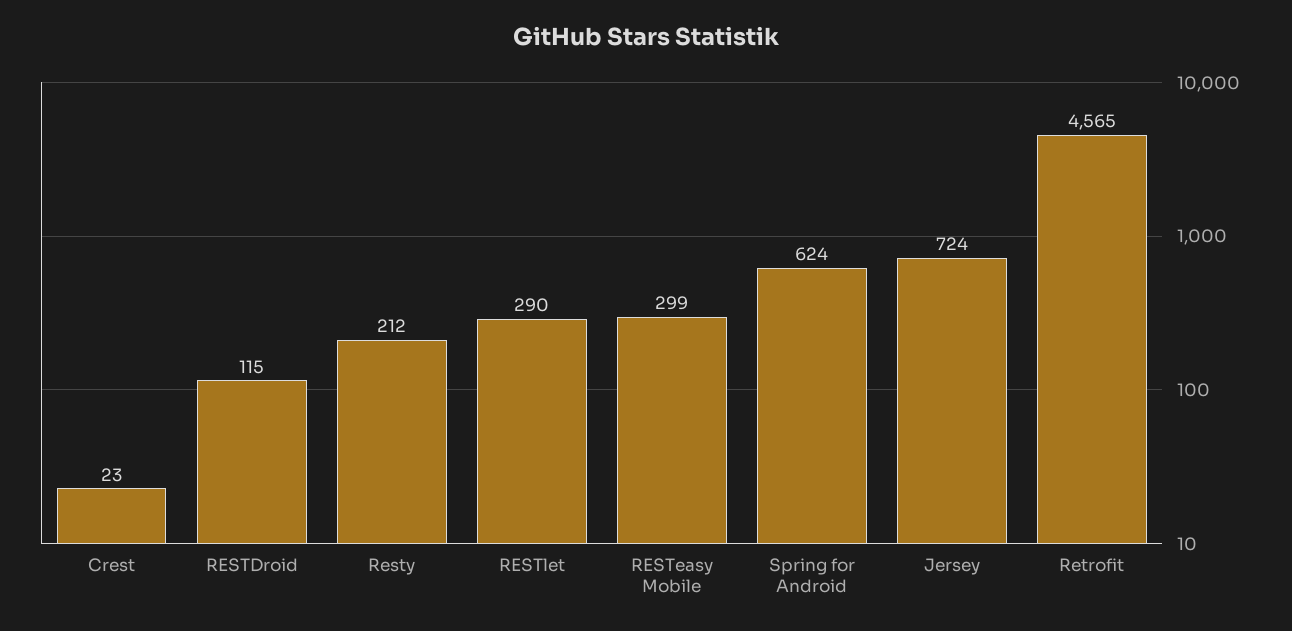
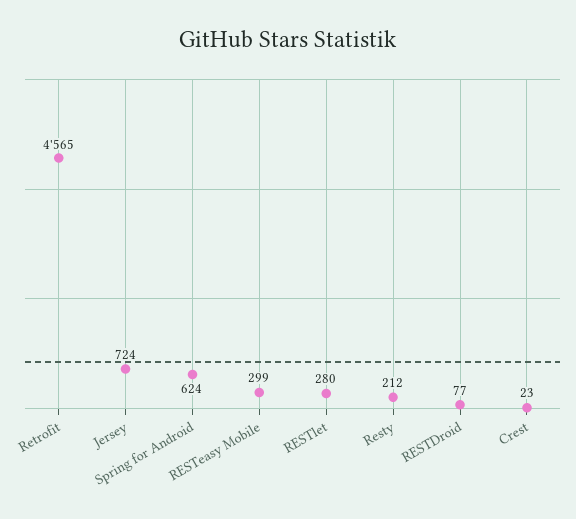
  {
    "Crest": 23,
-   "RESTDroid": 115,
+   "RESTDroid": 77,
    "Resty": 212,
-   "RESTlet": 290,
+   "RESTlet": 280,
    "RESTeasy Mobile": 299,
    "Spring for Android": 624,
    "Jersey": 724,
    "Retrofit": 4565
  }

